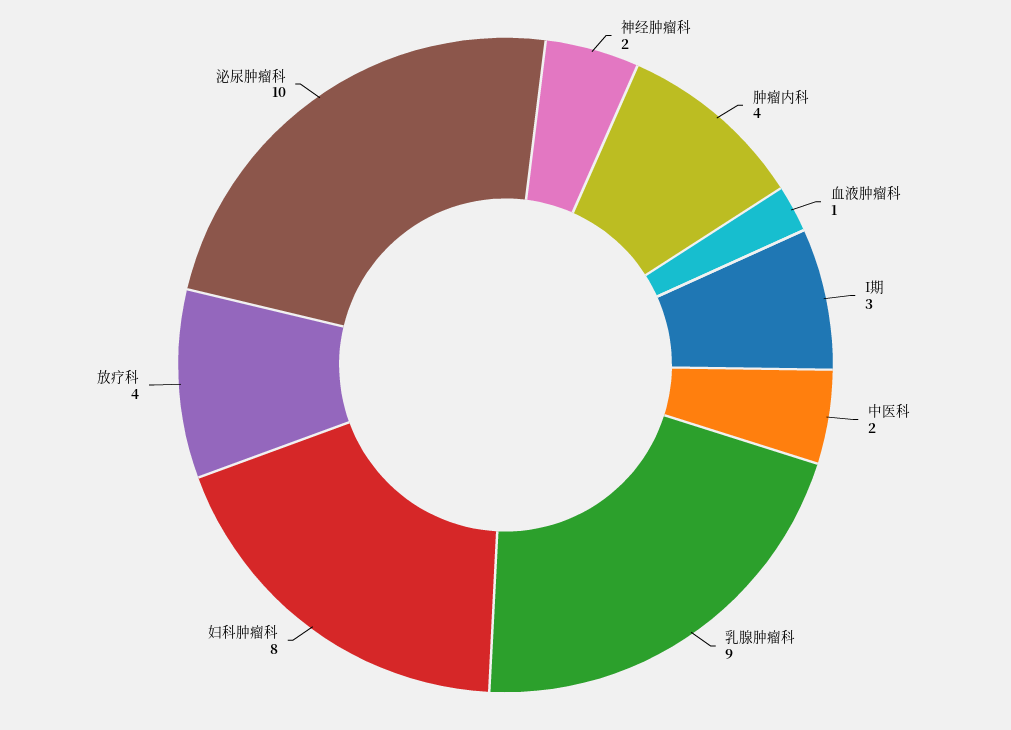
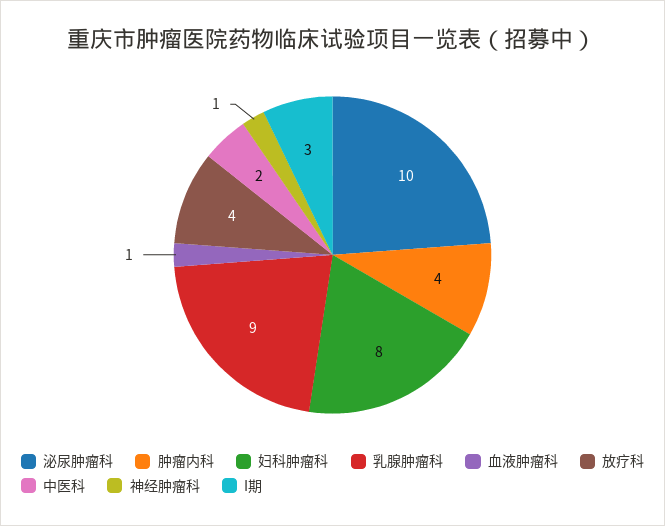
  {
-   "神经肿瘤科": 2,
+   "神经肿瘤科": 1,
    "肿瘤内科": 4,
    "血液肿瘤科": 1,
    "I期": 3,
    "中医科": 2,
    "乳腺肿瘤科": 9,
    "妇科肿瘤科": 8,
    "放疗科": 4,
    "泌尿肿瘤科": 10
  }

